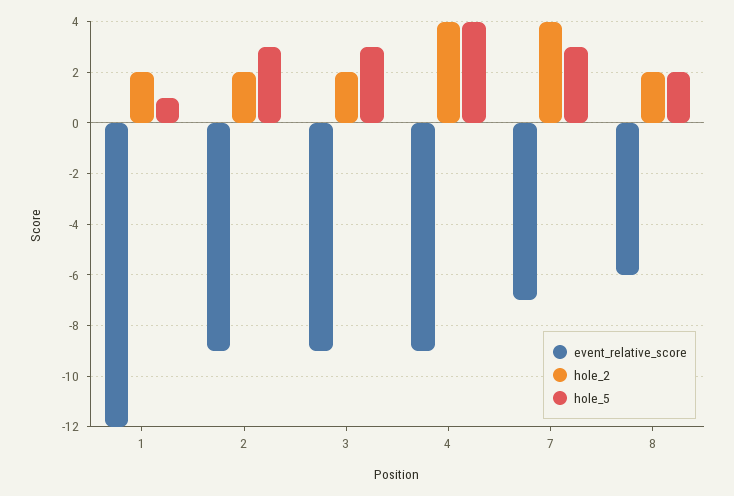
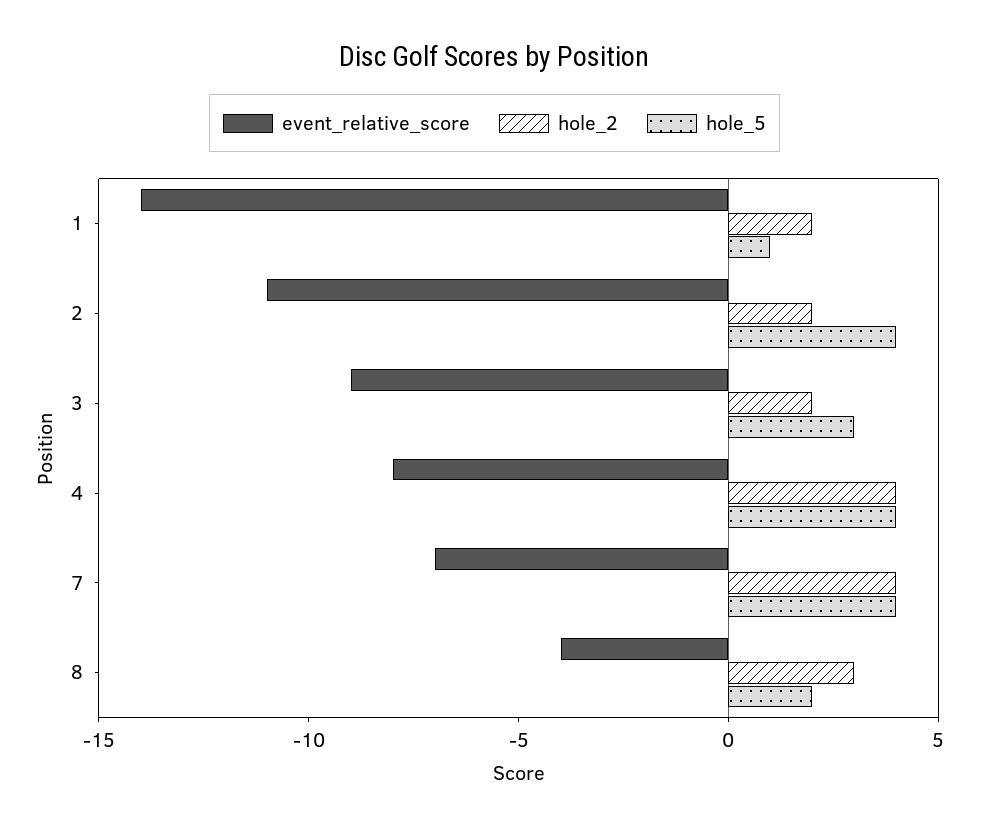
  {
    "event_relative_score": {
-     "1": -12,
+     "1": -14,
-     "2": -9,
+     "2": -11,
      "3": -9,
-     "4": -9,
+     "4": -8,
      "7": -7,
-     "8": -6
+     "8": -4
    },
    "hole_2": {
      "1": 2,
      "2": 2,
      "3": 2,
      "4": 4,
      "7": 4,
-     "8": 2
+     "8": 3
    },
    "hole_5": {
      "1": 1,
-     "2": 3,
+     "2": 4,
      "3": 3,
      "4": 4,
-     "7": 3,
+     "7": 4,
      "8": 2
    }
  }

